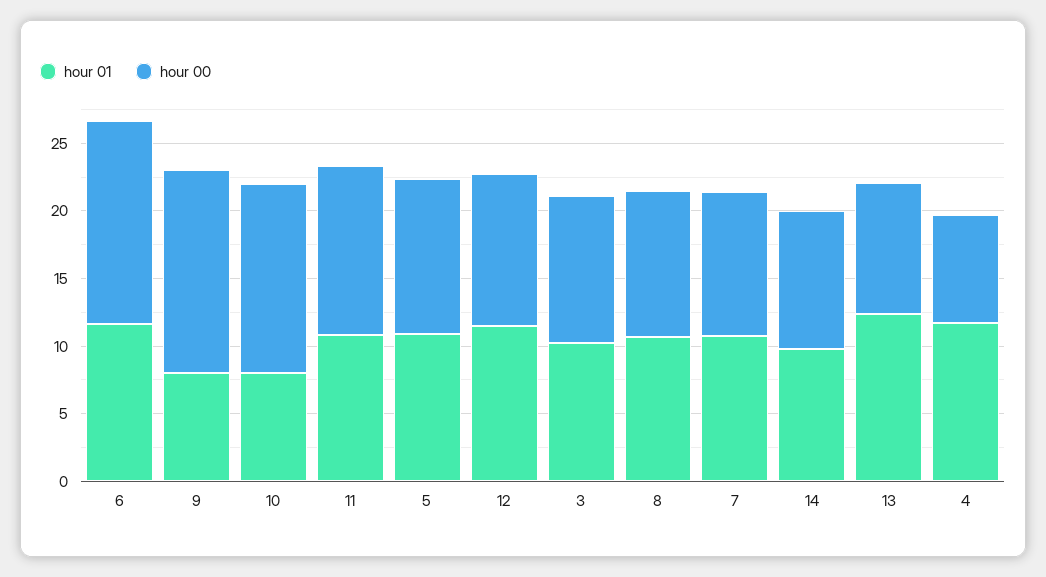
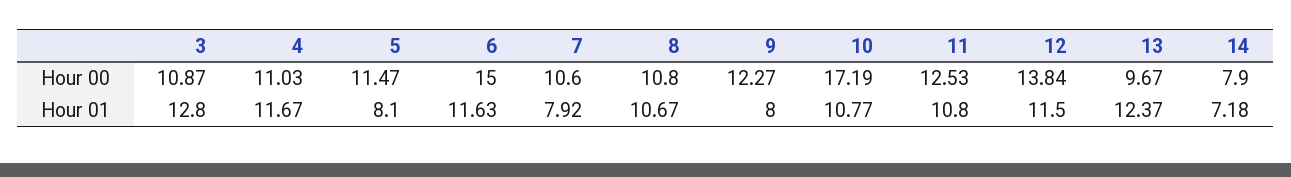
  {
    "hour 01": {
      "6": 11.63,
      "9": 8,
-     "10": 8,
+     "10": 10.77,
      "11": 10.8,
-     "5": 11,
+     "5": 8.1,
      "12": 11.5,
-     "3": 10,
+     "3": 12.8,
      "8": 10.67,
-     "7": 11,
+     "7": 7.92,
-     "14": 10,
+     "14": 7.18,
      "13": 12.37,
      "4": 11.67
    },
    "hour 00": {
      "6": 15,
-     "9": 15,
+     "9": 12.27,
-     "10": 14,
+     "10": 17.19,
      "11": 12.53,
      "5": 11.47,
-     "12": 11,
+     "12": 13.84,
      "3": 10.87,
      "8": 10.8,
      "7": 10.6,
-     "14": 10,
+     "14": 7.9,
      "13": 9.67,
-     "4": 8
+     "4": 11.03
    }
  }

